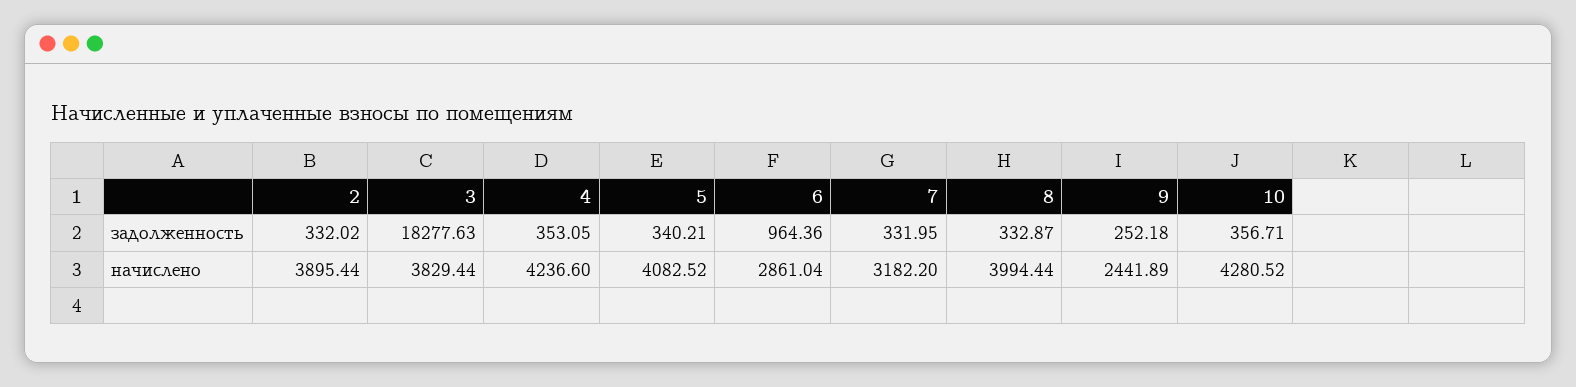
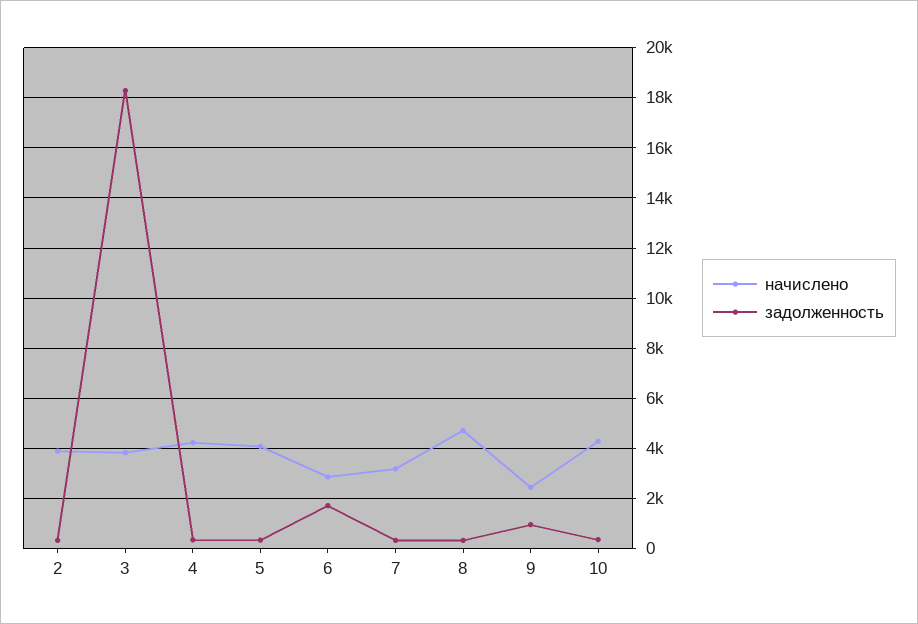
  {
    "задолженность": {
      "2": 332.02,
      "3": 18277.63,
      "4": 353.05,
      "5": 340.21,
-     "6": 964.36,
+     "6": 1750,
      "7": 331.95,
      "8": 332.87,
-     "9": 252.18,
+     "9": 1000,
      "10": 356.71
    },
    "начислено": {
      "2": 3895.44,
      "3": 3829.44,
      "4": 4236.6,
      "5": 4082.52,
      "6": 2861.04,
      "7": 3182.2,
-     "8": 3994.44,
+     "8": 4750,
      "9": 2441.89,
      "10": 4280.52
    }
  }

